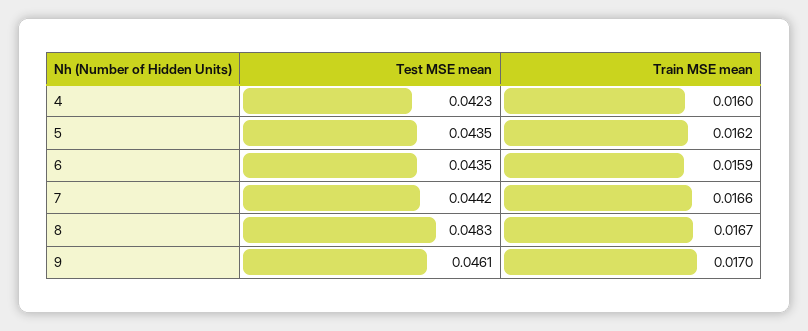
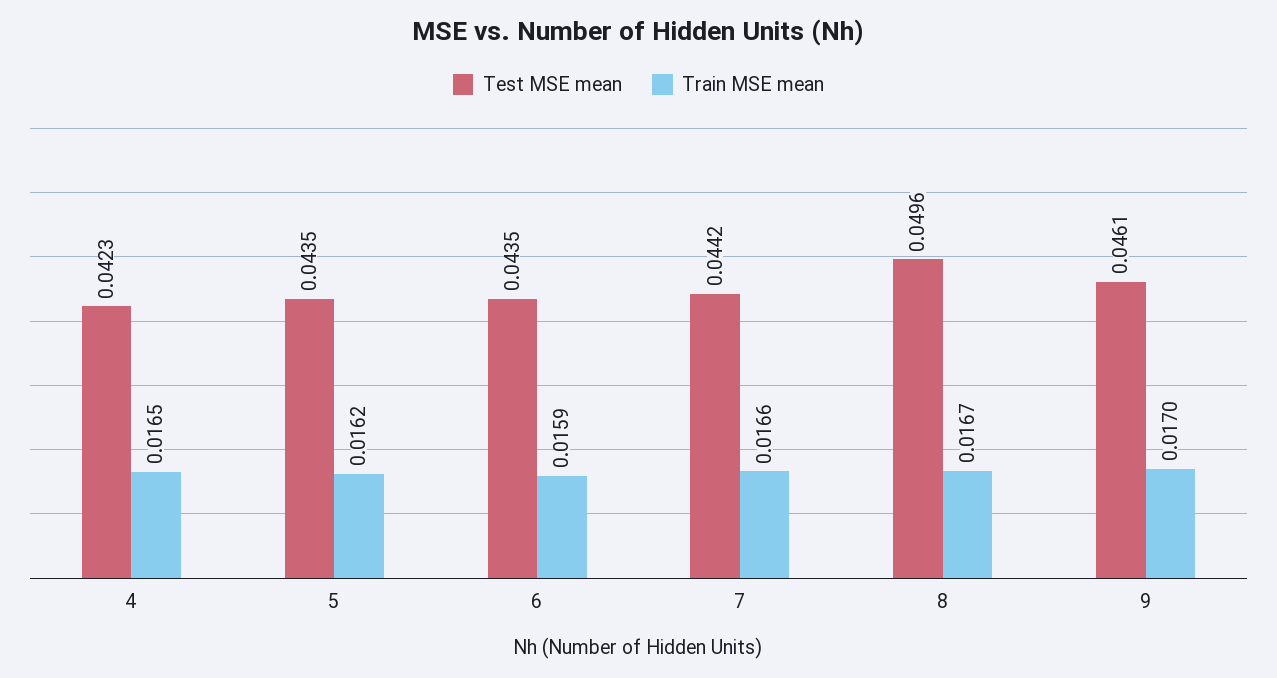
  {
    "Test MSE mean": {
      "4": 0.0423,
      "5": 0.0435,
      "6": 0.0435,
      "7": 0.0442,
-     "8": 0.0483,
+     "8": 0.0496,
      "9": 0.0461
    },
    "Train MSE mean": {
-     "4": 0.016,
+     "4": 0.0165,
      "5": 0.0162,
      "6": 0.0159,
      "7": 0.0166,
      "8": 0.0167,
      "9": 0.017
    }
  }

